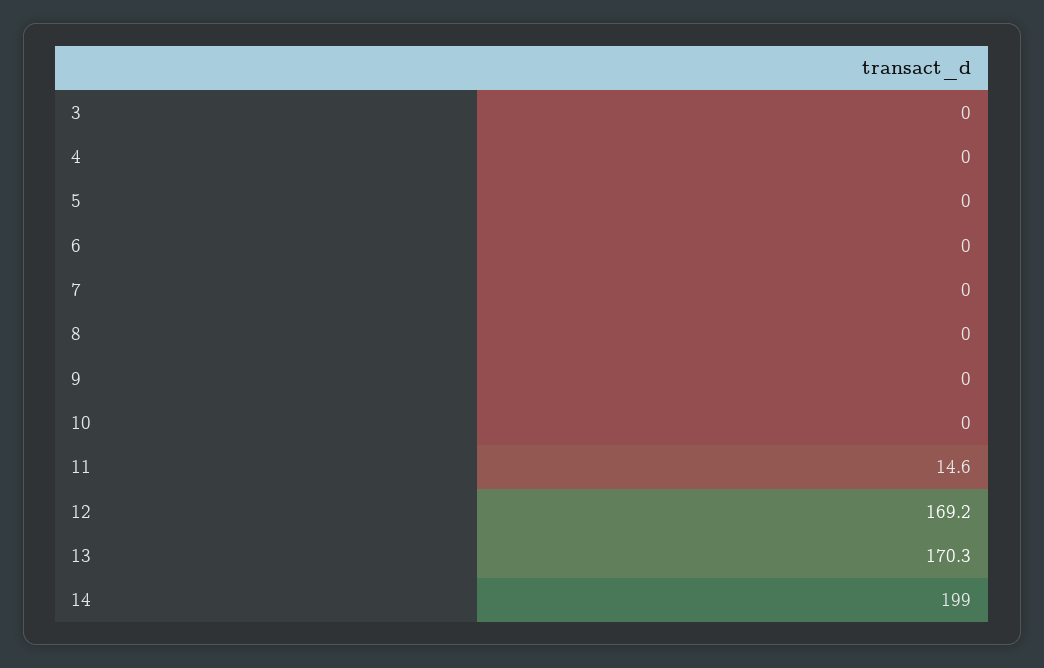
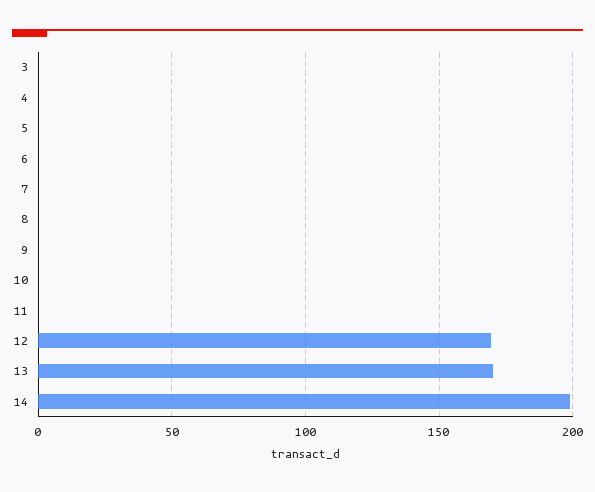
  {
    "3": 0,
    "4": 0,
    "5": 0,
    "6": 0,
    "7": 0,
    "8": 0,
    "9": 0,
    "10": 0,
-   "11": 14.6,
+   "11": 0,
    "12": 169.2,
    "13": 170.3,
    "14": 199
  }

